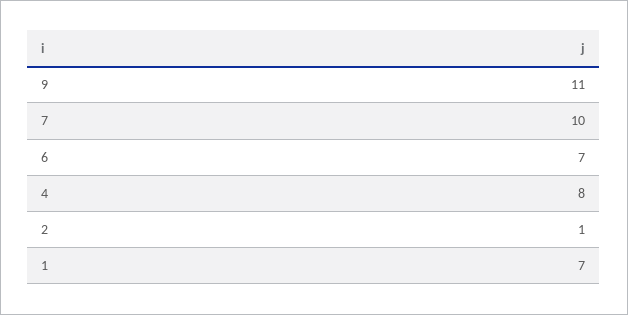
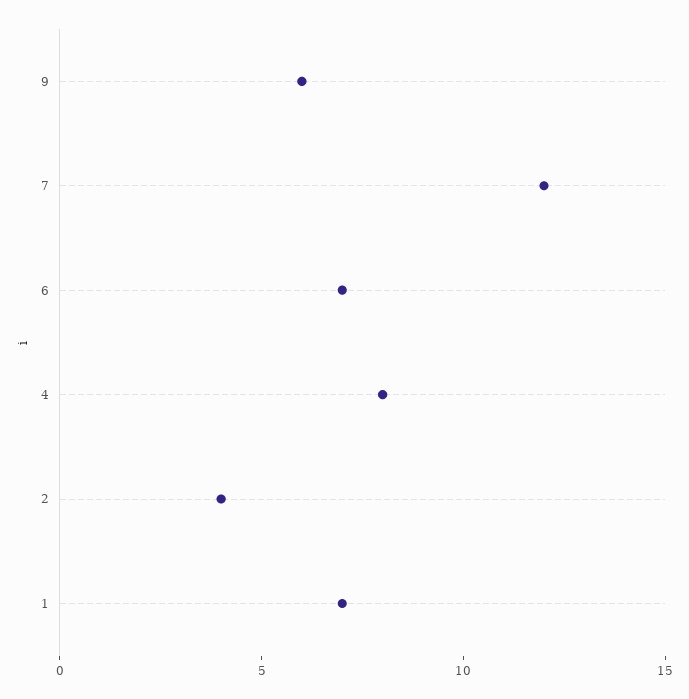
  {
-   "9": 11,
+   "9": 6,
-   "7": 10,
+   "7": 12,
    "6": 7,
    "4": 8,
-   "2": 1,
+   "2": 4,
    "1": 7
  }

